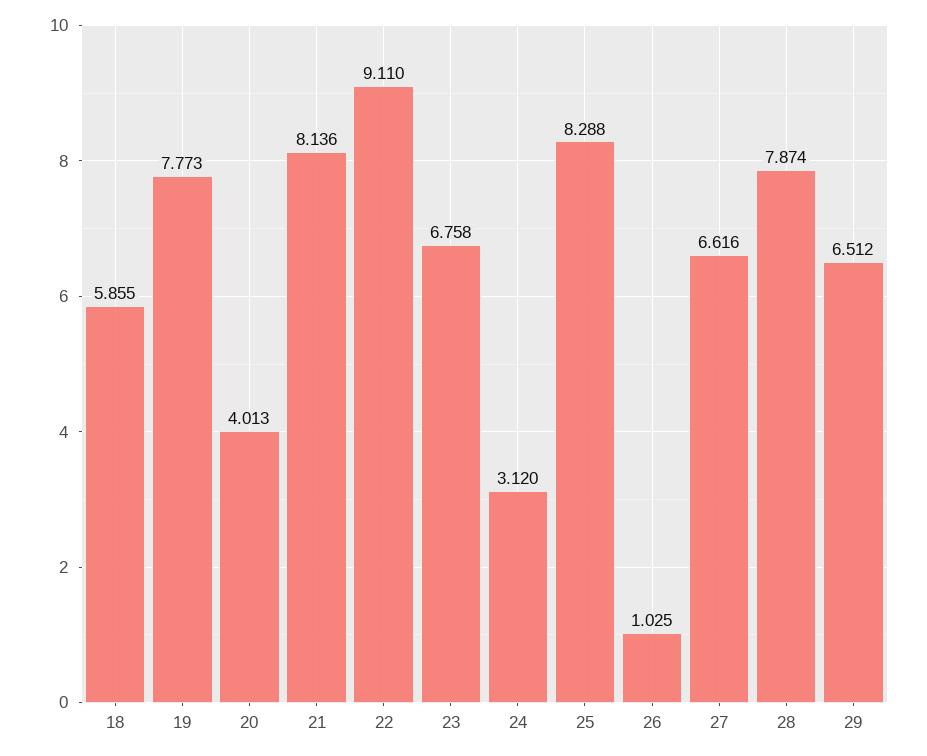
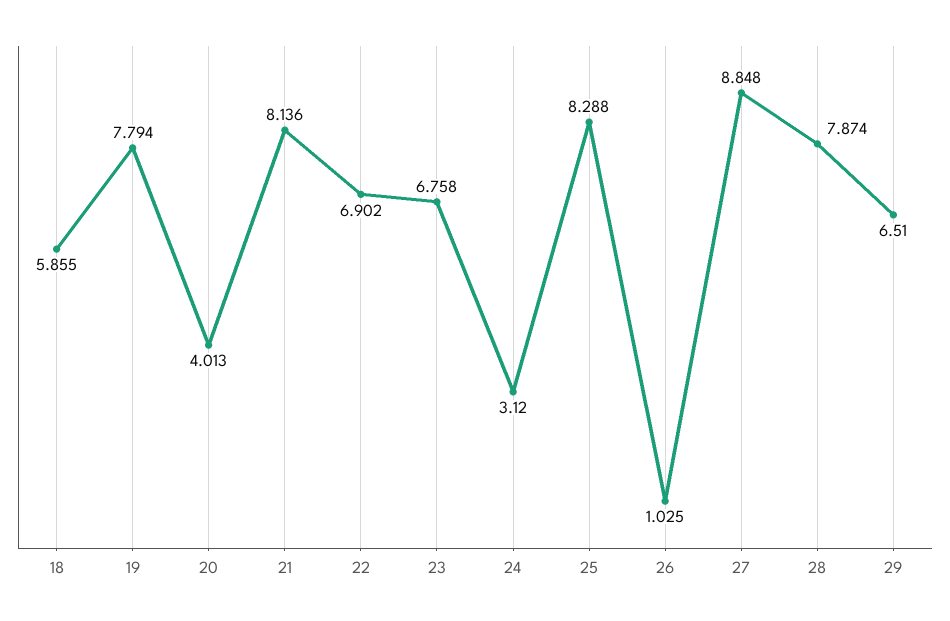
  {
    "18": 5.855,
-   "19": 7.773,
+   "19": 7.794,
    "20": 4.013,
    "21": 8.136,
-   "22": 9.11,
+   "22": 6.902,
    "23": 6.758,
    "24": 3.12,
    "25": 8.288,
    "26": 1.025,
-   "27": 6.616,
+   "27": 8.848,
    "28": 7.874,
-   "29": 6.512
+   "29": 6.51
  }

